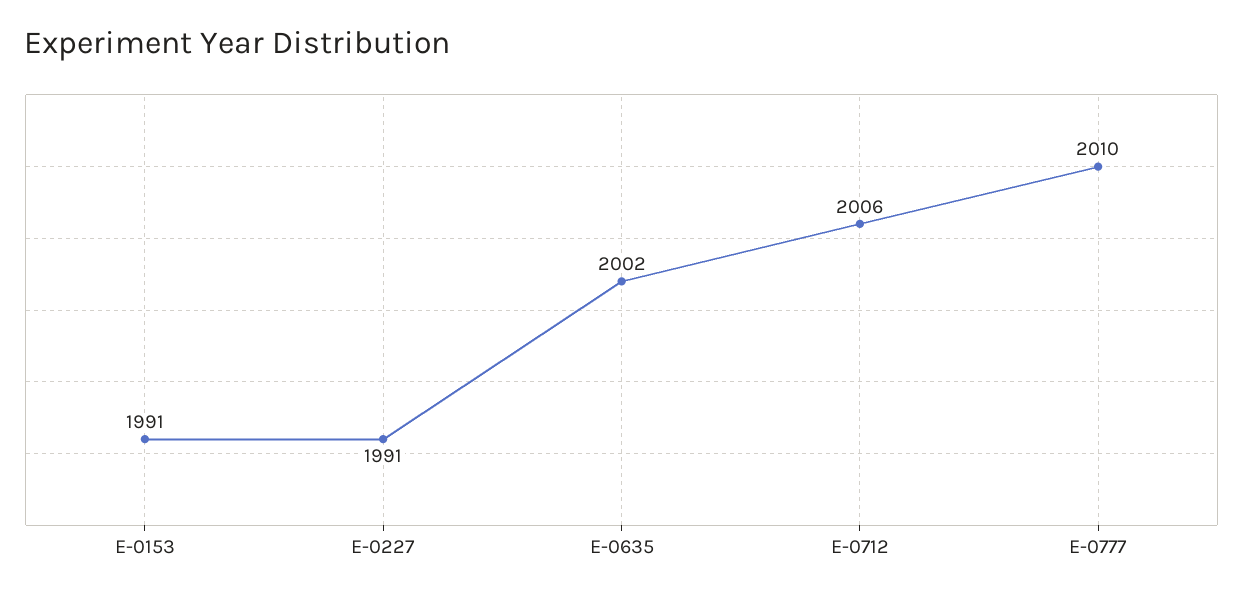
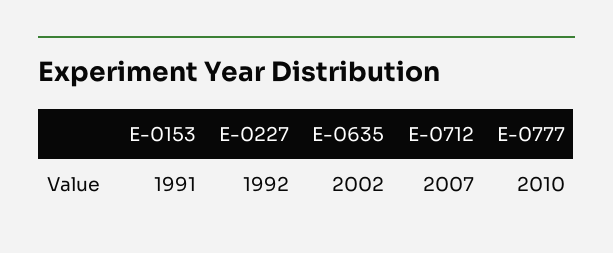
  {
    "E-0153": 1991,
-   "E-0227": 1991,
+   "E-0227": 1992,
    "E-0635": 2002,
-   "E-0712": 2006,
+   "E-0712": 2007,
    "E-0777": 2010
  }

